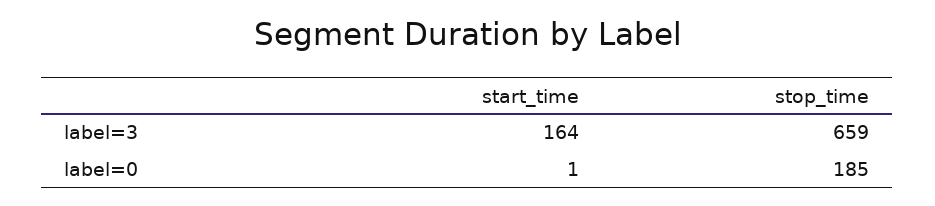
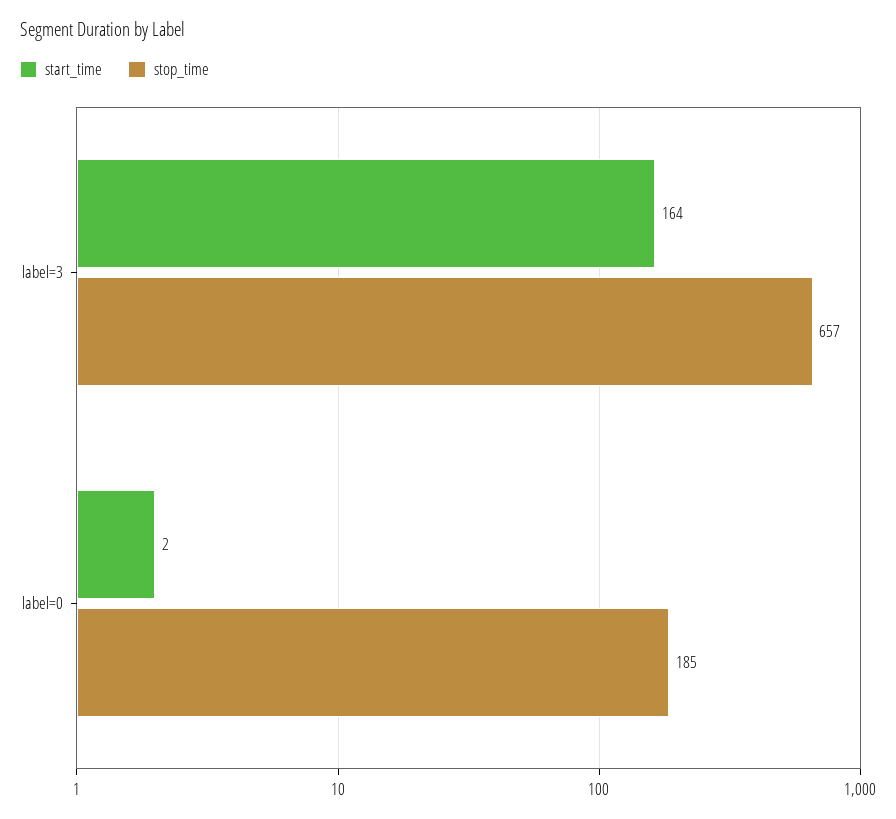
  {
    "start_time": {
      "label=3": 164,
-     "label=0": 1
+     "label=0": 2
    },
    "stop_time": {
-     "label=3": 659,
+     "label=3": 657,
      "label=0": 185
    }
  }

